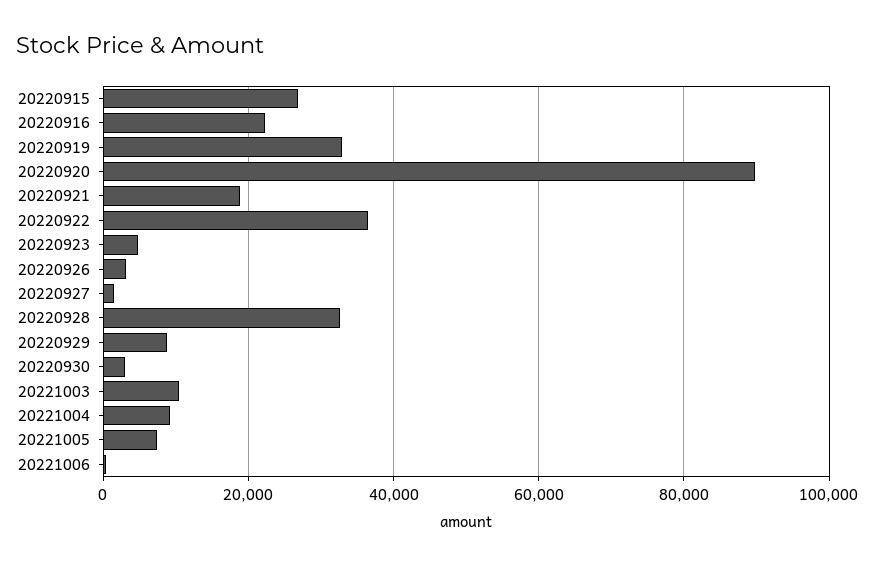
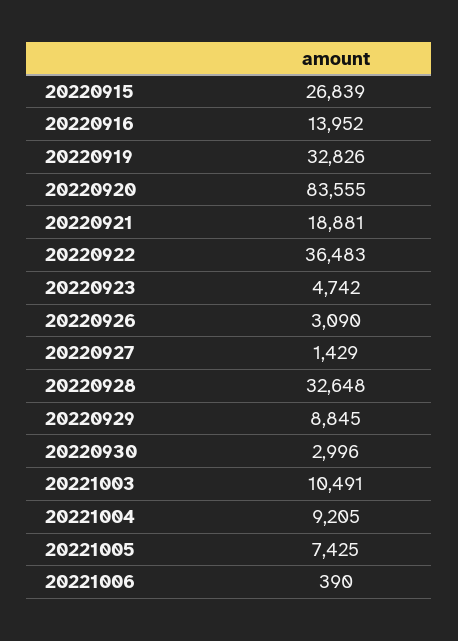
  {
    "20220915": 26839,
-   "20220916": 22000,
+   "20220916": 13952,
    "20220919": 32826,
-   "20220920": 90000,
+   "20220920": 83555,
    "20220921": 18881,
    "20220922": 36483,
    "20220923": 4742,
    "20220926": 3090,
    "20220927": 1429,
    "20220928": 32648,
    "20220929": 8845,
    "20220930": 2996,
    "20221003": 10491,
    "20221004": 9205,
    "20221005": 7425,
    "20221006": 390
  }

